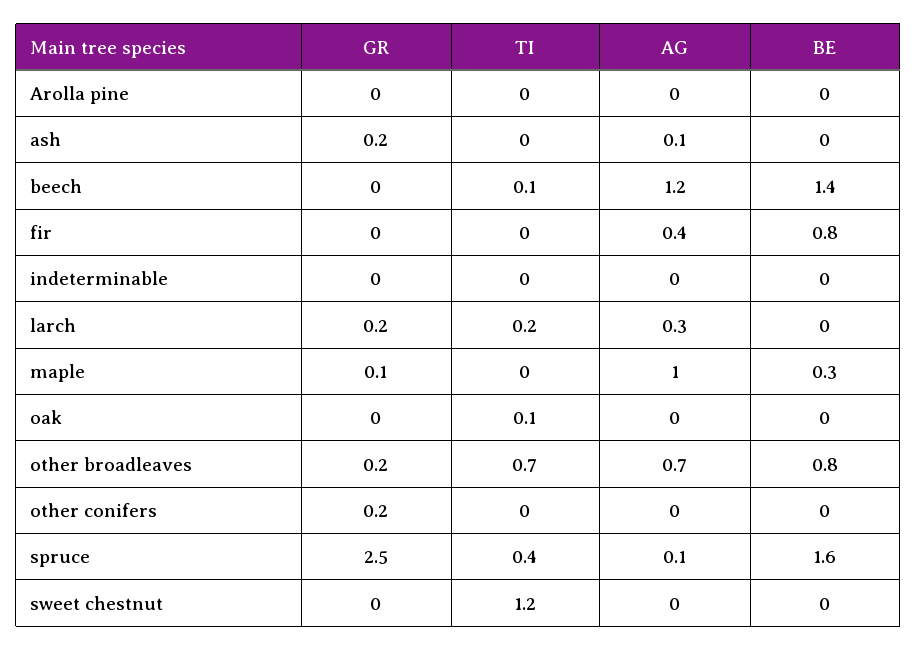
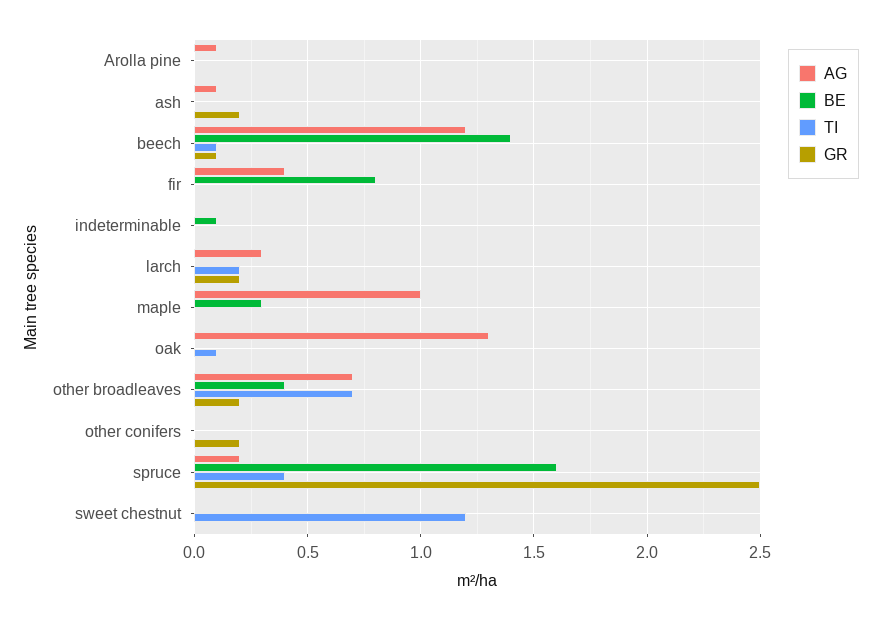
  {
    "GR": {
      "Arolla pine": 0,
      "ash": 0.2,
-     "beech": 0,
+     "beech": 0.1,
      "fir": 0,
      "indeterminable": 0,
      "larch": 0.2,
-     "maple": 0.1,
+     "maple": 0,
      "oak": 0,
      "other broadleaves": 0.2,
      "other conifers": 0.2,
      "spruce": 2.5,
      "sweet chestnut": 0
    },
    "TI": {
      "Arolla pine": 0,
      "ash": 0,
      "beech": 0.1,
      "fir": 0,
      "indeterminable": 0,
      "larch": 0.2,
      "maple": 0,
      "oak": 0.1,
      "other broadleaves": 0.7,
      "other conifers": 0,
      "spruce": 0.4,
      "sweet chestnut": 1.2
    },
    "AG": {
-     "Arolla pine": 0,
+     "Arolla pine": 0.1,
      "ash": 0.1,
      "beech": 1.2,
      "fir": 0.4,
      "indeterminable": 0,
      "larch": 0.3,
      "maple": 1,
-     "oak": 0,
+     "oak": 1.3,
      "other broadleaves": 0.7,
      "other conifers": 0,
-     "spruce": 0.1,
+     "spruce": 0.2,
      "sweet chestnut": 0
    },
    "BE": {
      "Arolla pine": 0,
      "ash": 0,
      "beech": 1.4,
      "fir": 0.8,
-     "indeterminable": 0,
+     "indeterminable": 0.1,
      "larch": 0,
      "maple": 0.3,
      "oak": 0,
-     "other broadleaves": 0.8,
+     "other broadleaves": 0.4,
      "other conifers": 0,
      "spruce": 1.6,
      "sweet chestnut": 0
    }
  }

